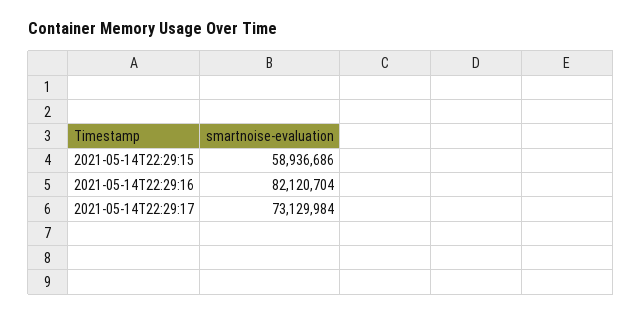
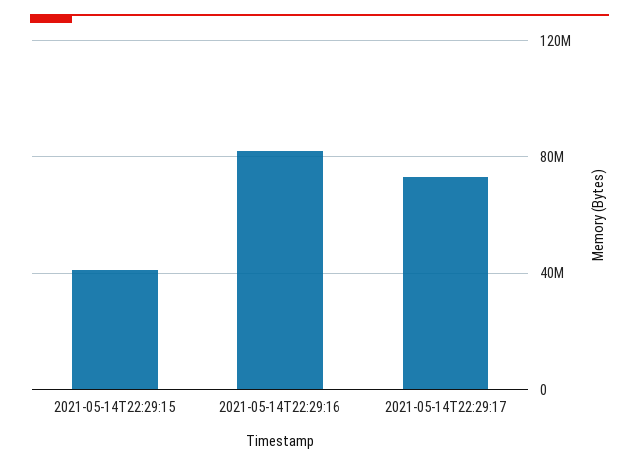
  {
-   "2021-05-14T22:29:15": 58936686,
+   "2021-05-14T22:29:15": 40000000,
    "2021-05-14T22:29:16": 82120704,
    "2021-05-14T22:29:17": 73129984
  }

